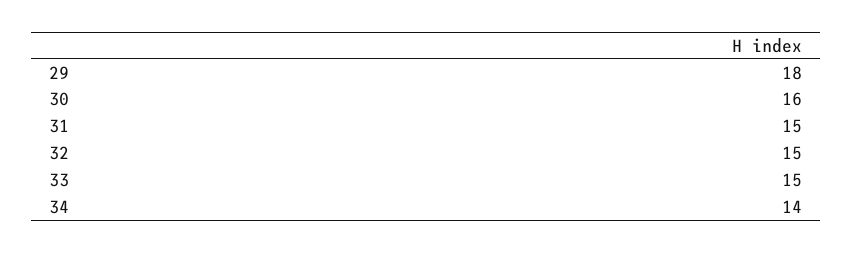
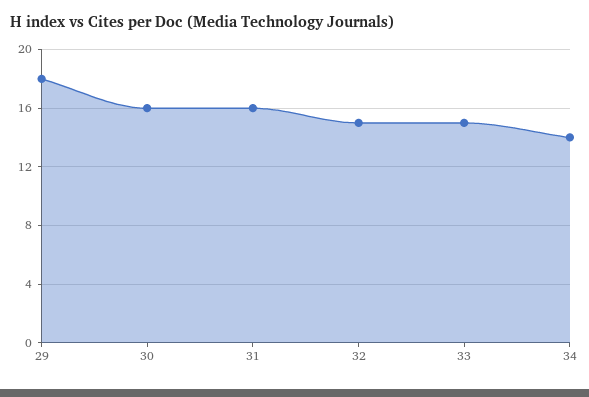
  {
    "29": 18,
    "30": 16,
-   "31": 15,
+   "31": 16,
    "32": 15,
    "33": 15,
    "34": 14
  }

